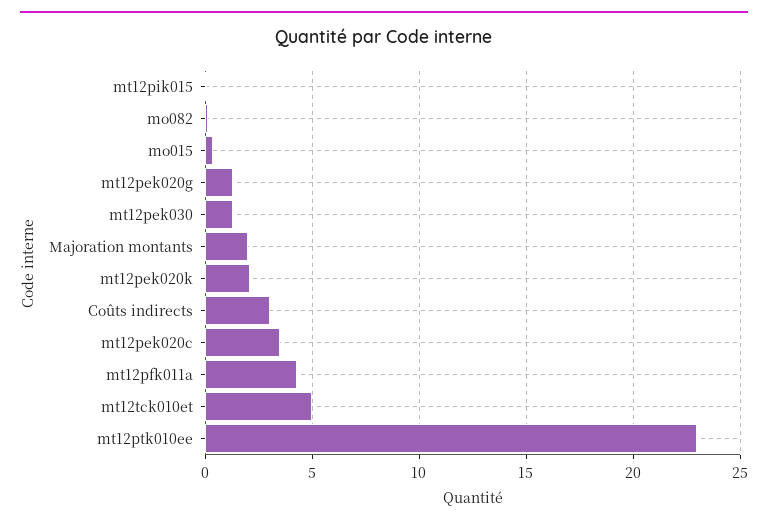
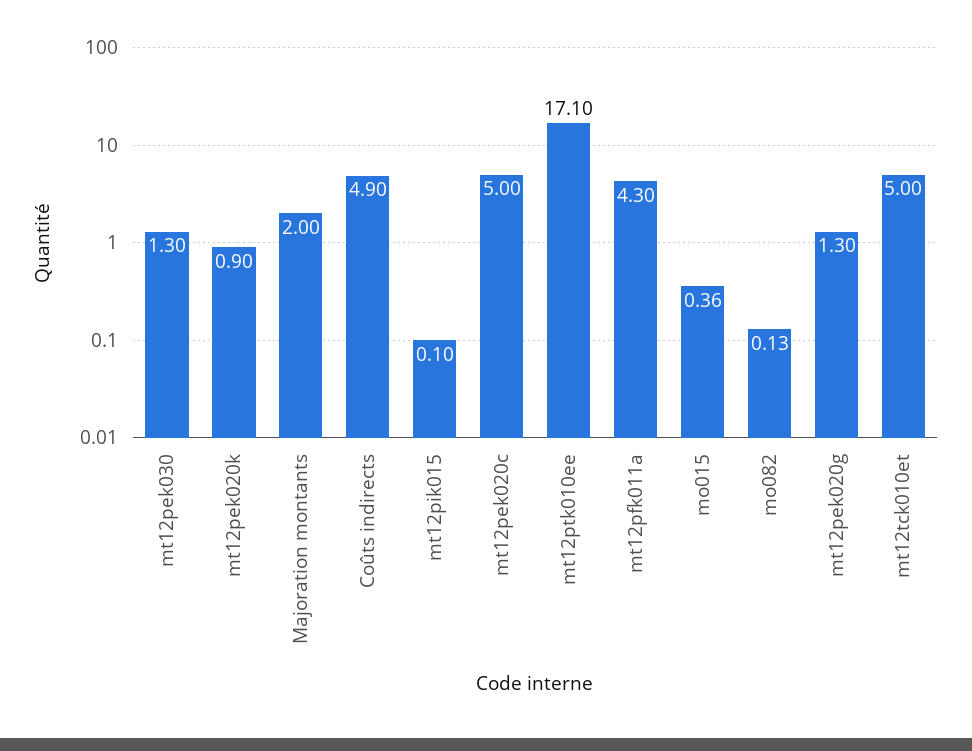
  {
    "mt12pik015": 0.1,
    "mo082": 0.13,
    "mo015": 0.36,
    "mt12pek020g": 1.3,
    "mt12pek030": 1.3,
    "Majoration montants": 2,
-   "mt12pek020k": 2,
+   "mt12pek020k": 0.9,
-   "Coûts indirects": 3,
+   "Coûts indirects": 4.9,
-   "mt12pek020c": 3.5,
+   "mt12pek020c": 5,
    "mt12pfk011a": 4.3,
    "mt12tck010et": 5,
-   "mt12ptk010ee": 23
+   "mt12ptk010ee": 17.1
  }

